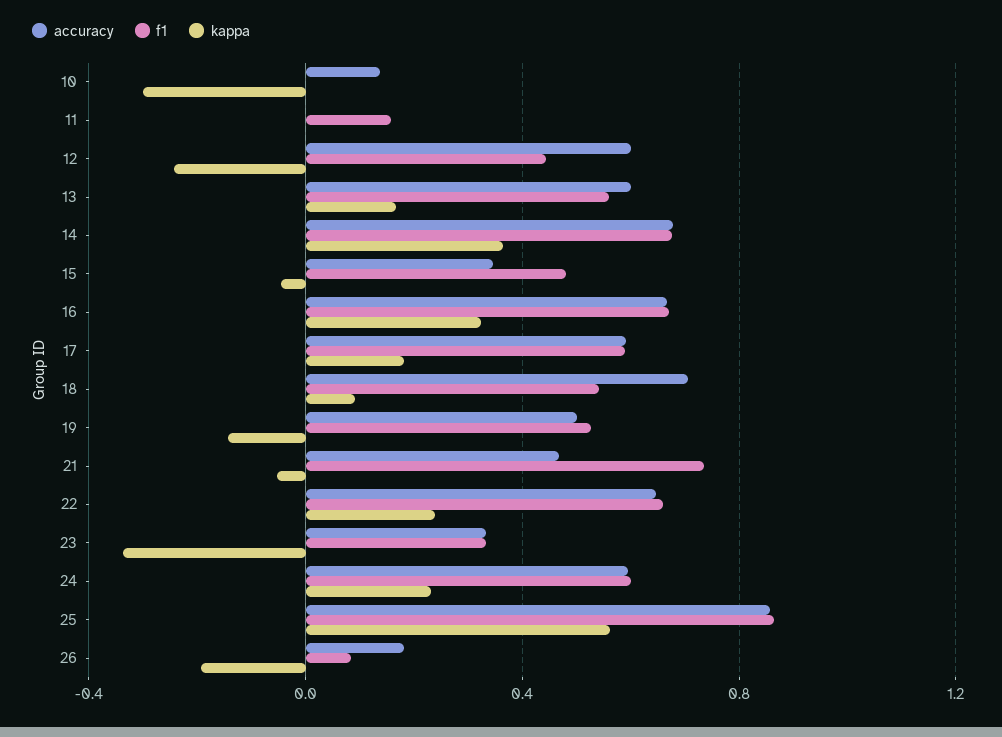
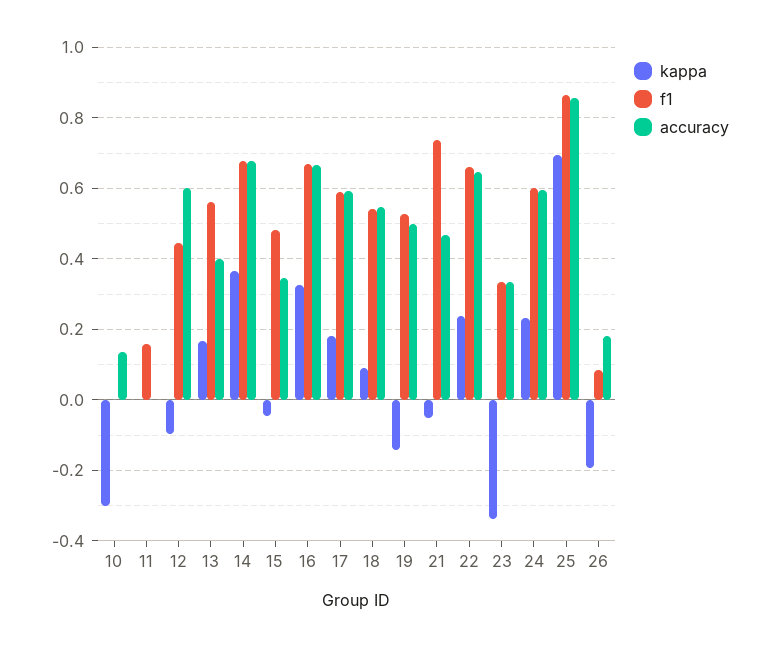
  {
    "accuracy": {
      "10": 0.14,
      "11": 0,
      "12": 0.6,
-     "13": 0.6,
+     "13": 0.4,
      "14": 0.68,
      "15": 0.34,
      "16": 0.66,
      "17": 0.6,
-     "18": 0.7,
+     "18": 0.54,
      "19": 0.5,
      "21": 0.46,
      "22": 0.64,
      "23": 0.34,
      "24": 0.6,
      "25": 0.86,
      "26": 0.18
    },
    "f1": {
      "10": 0,
      "11": 0.16,
      "12": 0.44,
      "13": 0.56,
      "14": 0.68,
      "15": 0.48,
      "16": 0.66,
      "17": 0.6,
      "18": 0.54,
      "19": 0.52,
      "21": 0.74,
      "22": 0.66,
      "23": 0.34,
      "24": 0.6,
      "25": 0.86,
      "26": 0.08
    },
    "kappa": {
      "10": -0.3,
      "11": 0,
-     "12": -0.25,
+     "12": -0.1,
      "13": 0.16,
      "14": 0.36,
      "15": -0.04,
      "16": 0.32,
      "17": 0.18,
      "18": 0.1,
      "19": -0.14,
      "21": -0.06,
      "22": 0.24,
      "23": -0.34,
      "24": 0.24,
-     "25": 0.55,
+     "25": 0.7,
      "26": -0.2
    }
  }

